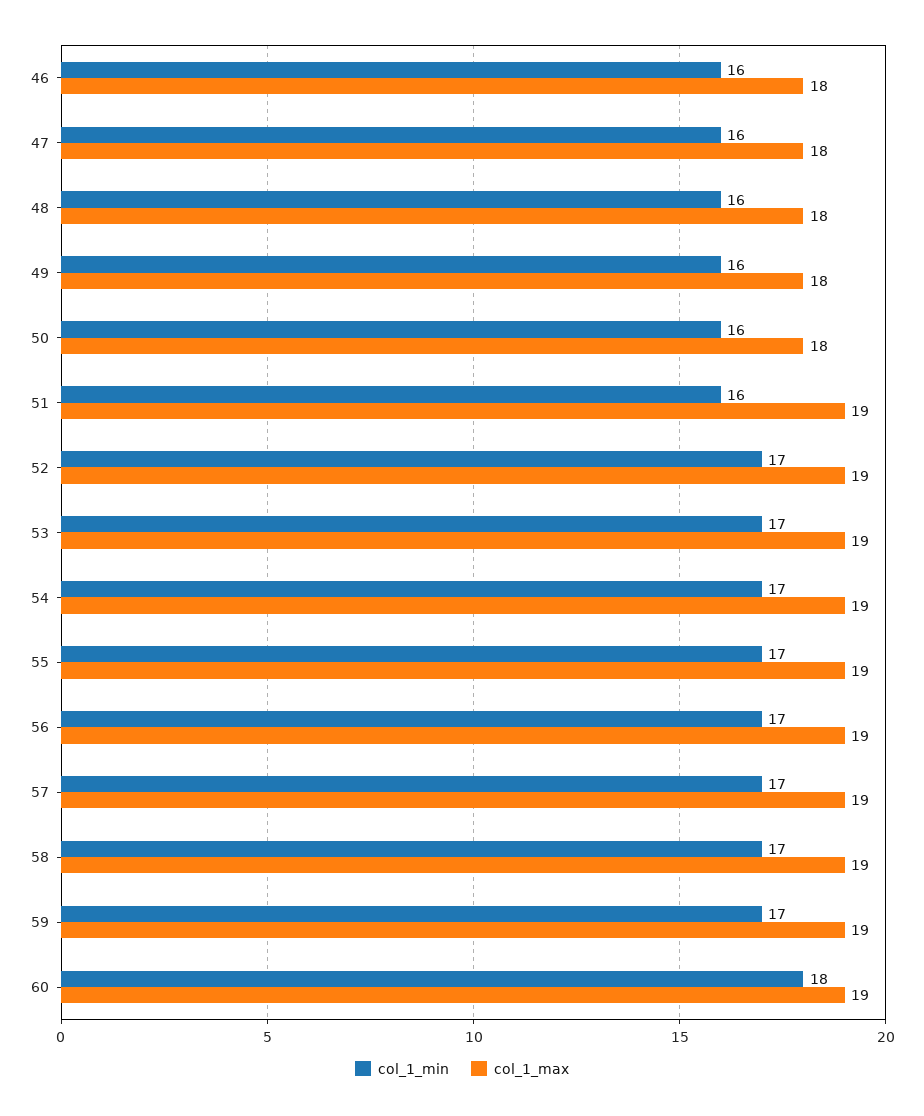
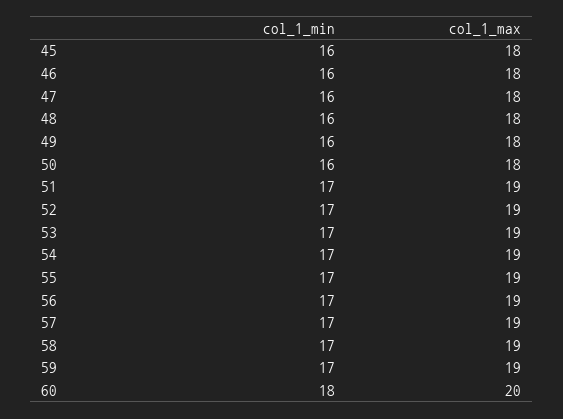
  {
    "col_1_min": {
      "46": 16,
      "47": 16,
      "48": 16,
      "49": 16,
      "50": 16,
-     "51": 16,
+     "51": 17,
      "52": 17,
      "53": 17,
      "54": 17,
      "55": 17,
      "56": 17,
      "57": 17,
      "58": 17,
      "59": 17,
-     "60": 18
+     "60": 18,
+     "45": 16
    },
    "col_1_max": {
      "46": 18,
      "47": 18,
      "48": 18,
      "49": 18,
      "50": 18,
      "51": 19,
      "52": 19,
      "53": 19,
      "54": 19,
      "55": 19,
      "56": 19,
      "57": 19,
      "58": 19,
      "59": 19,
-     "60": 19
+     "60": 20,
+     "45": 18
    }
  }

